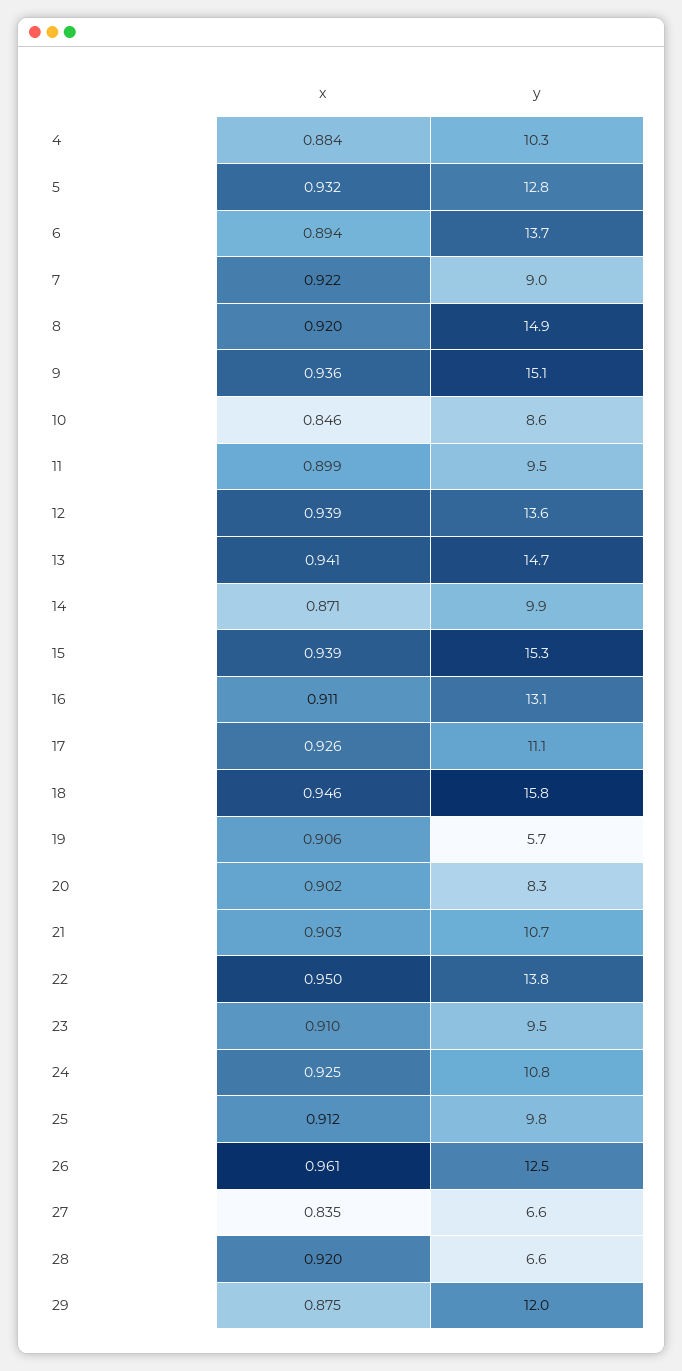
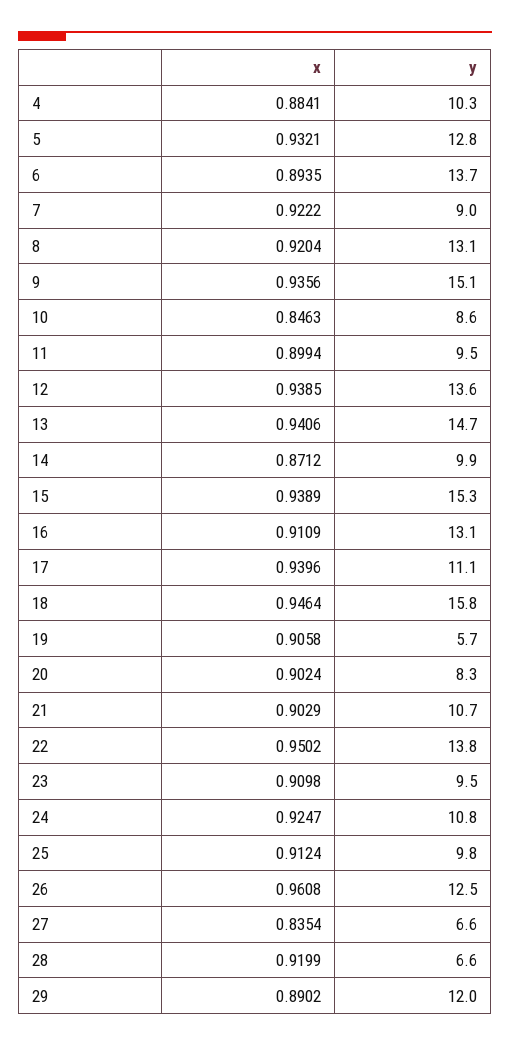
  {
    "x": {
      "4": 0.8841,
      "5": 0.9321,
      "6": 0.8935,
      "7": 0.9222,
      "8": 0.9204,
      "9": 0.9356,
      "10": 0.8463,
      "11": 0.8994,
      "12": 0.9385,
      "13": 0.9406,
      "14": 0.8712,
      "15": 0.9389,
      "16": 0.9109,
-     "17": 0.926,
+     "17": 0.9396,
      "18": 0.9464,
      "19": 0.9058,
      "20": 0.9024,
      "21": 0.9029,
      "22": 0.9502,
      "23": 0.9098,
      "24": 0.9247,
      "25": 0.9124,
      "26": 0.9608,
      "27": 0.8354,
      "28": 0.9199,
-     "29": 0.875
+     "29": 0.8902
    },
    "y": {
      "4": 10.3,
      "5": 12.8,
      "6": 13.7,
      "7": 9,
-     "8": 14.9,
+     "8": 13.1,
      "9": 15.1,
      "10": 8.6,
      "11": 9.5,
      "12": 13.6,
      "13": 14.7,
      "14": 9.9,
      "15": 15.3,
      "16": 13.1,
      "17": 11.1,
      "18": 15.8,
      "19": 5.7,
      "20": 8.3,
      "21": 10.7,
      "22": 13.8,
      "23": 9.5,
      "24": 10.8,
      "25": 9.8,
      "26": 12.5,
      "27": 6.6,
      "28": 6.6,
      "29": 12
    }
  }

